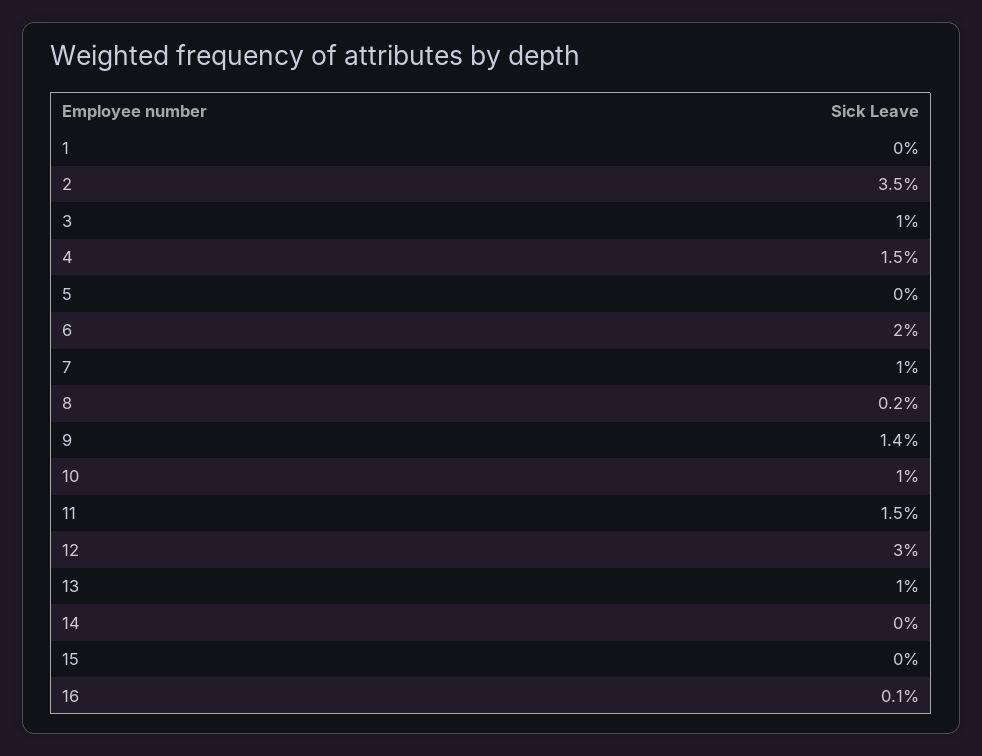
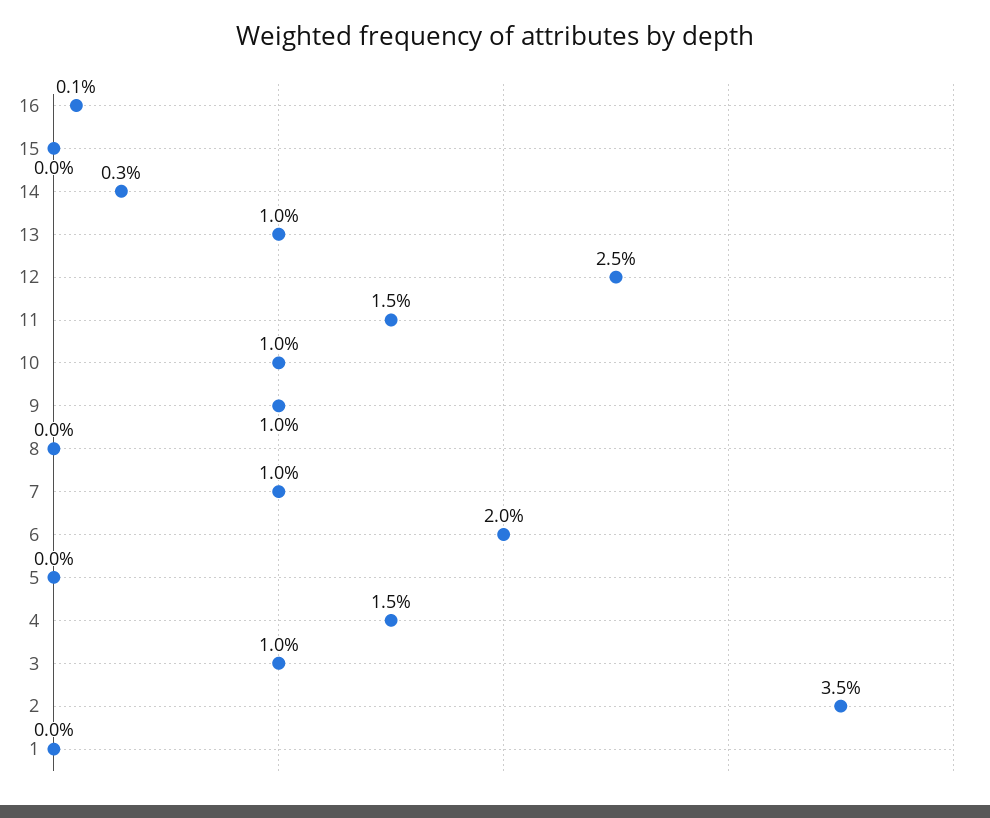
  {
    "1": 0,
    "2": 3.5,
    "3": 1,
    "4": 1.5,
    "5": 0,
    "6": 2,
    "7": 1,
-   "8": 0.2,
+   "8": 0,
-   "9": 1.4,
+   "9": 1,
    "10": 1,
    "11": 1.5,
-   "12": 3,
+   "12": 2.5,
    "13": 1,
-   "14": 0,
+   "14": 0.3,
    "15": 0,
    "16": 0.1
  }

